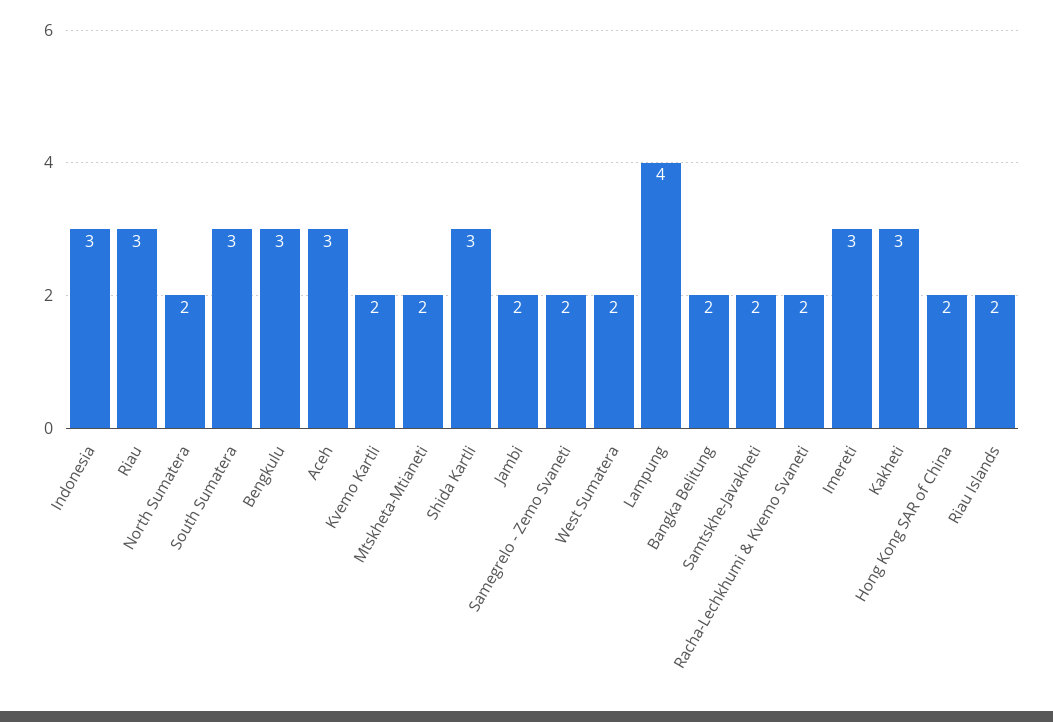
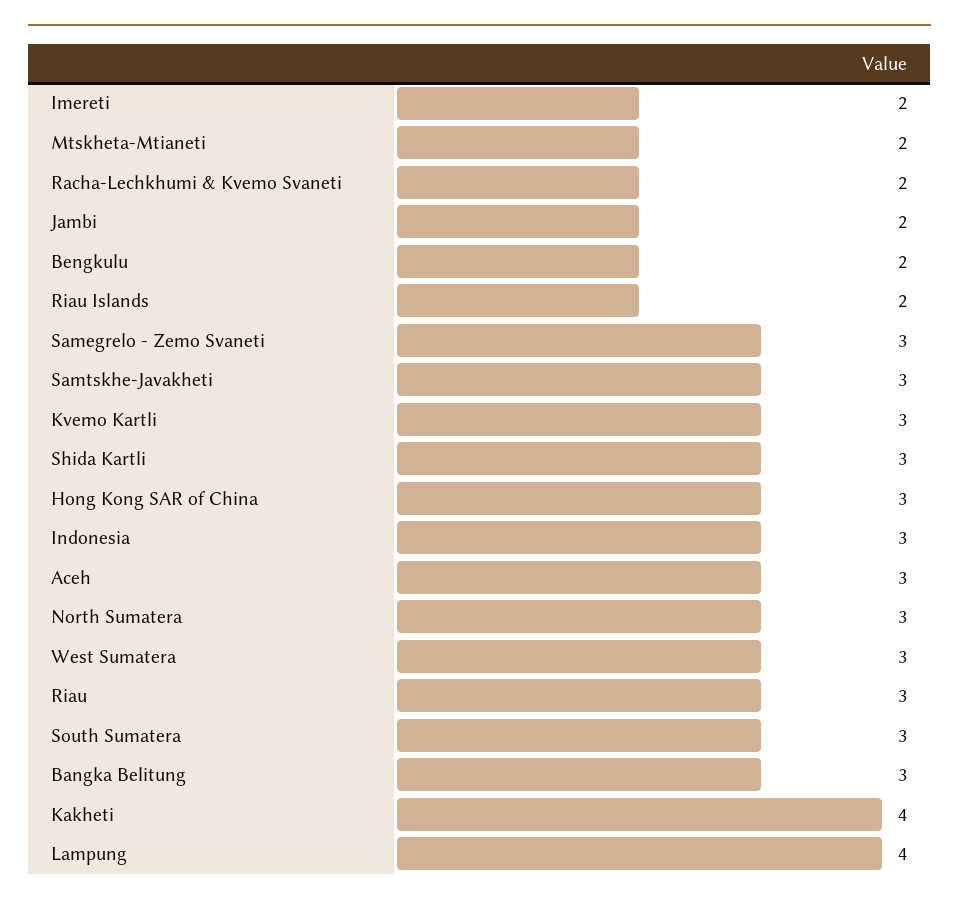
  {
    "Indonesia": 3,
    "Riau": 3,
-   "North Sumatera": 2,
+   "North Sumatera": 3,
    "South Sumatera": 3,
-   "Bengkulu": 3,
+   "Bengkulu": 2,
    "Aceh": 3,
-   "Kvemo Kartli": 2,
+   "Kvemo Kartli": 3,
    "Mtskheta-Mtianeti": 2,
    "Shida Kartli": 3,
    "Jambi": 2,
-   "Samegrelo - Zemo Svaneti": 2,
+   "Samegrelo - Zemo Svaneti": 3,
-   "West Sumatera": 2,
+   "West Sumatera": 3,
    "Lampung": 4,
-   "Bangka Belitung": 2,
+   "Bangka Belitung": 3,
-   "Samtskhe-Javakheti": 2,
+   "Samtskhe-Javakheti": 3,
    "Racha-Lechkhumi & Kvemo Svaneti": 2,
-   "Imereti": 3,
+   "Imereti": 2,
-   "Kakheti": 3,
+   "Kakheti": 4,
-   "Hong Kong SAR of China": 2,
+   "Hong Kong SAR of China": 3,
    "Riau Islands": 2
  }

